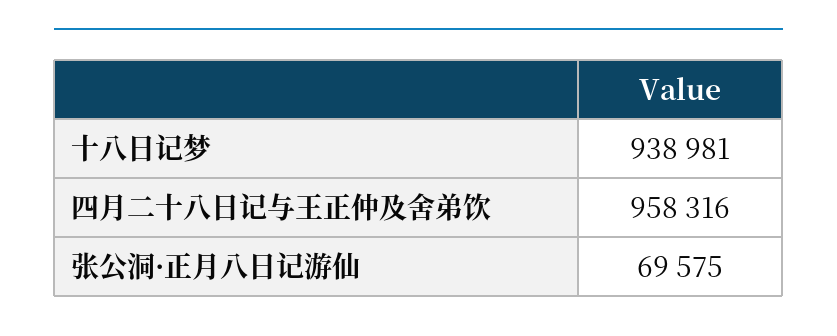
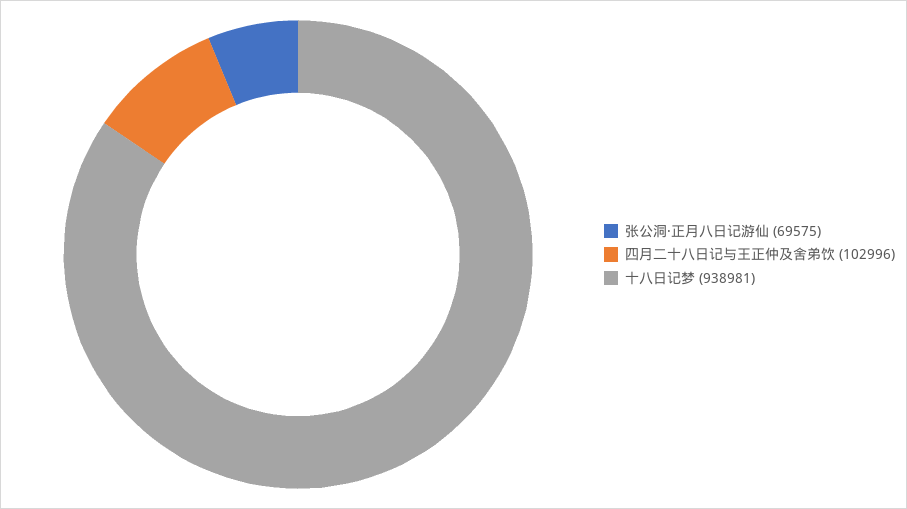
  {
    "十八日记梦": 938981,
-   "四月二十八日记与王正仲及舍弟饮": 958316,
+   "四月二十八日记与王正仲及舍弟饮": 102996,
    "张公洞·正月八日记游仙": 69575
  }

